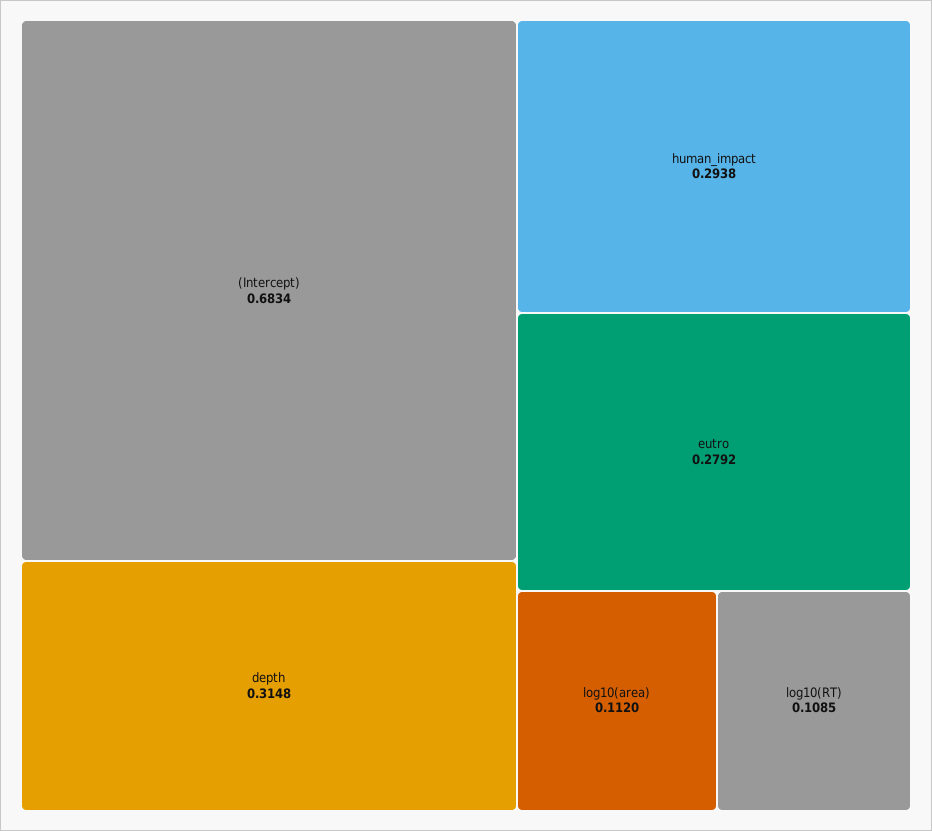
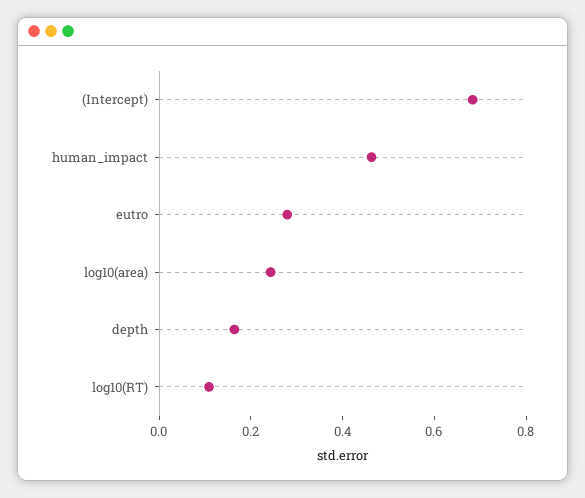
  {
    "(Intercept)": 0.6834,
-   "depth": 0.3148,
+   "depth": 0.15,
-   "human_impact": 0.2938,
+   "human_impact": 0.45,
    "eutro": 0.2792,
-   "log10(area)": 0.112,
+   "log10(area)": 0.25,
    "log10(RT)": 0.1085
  }

